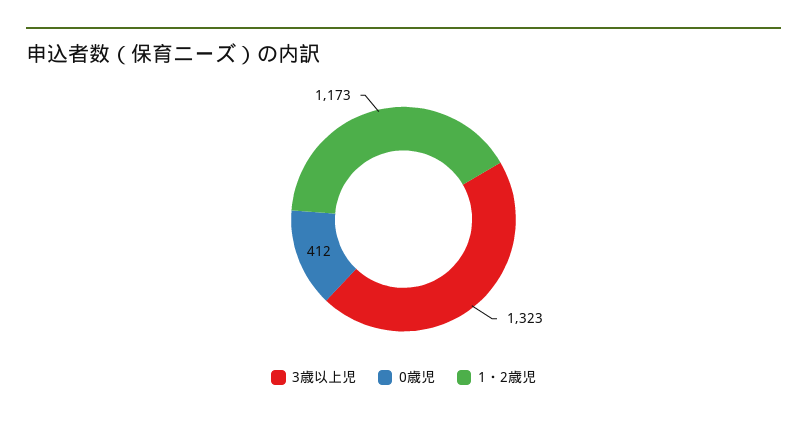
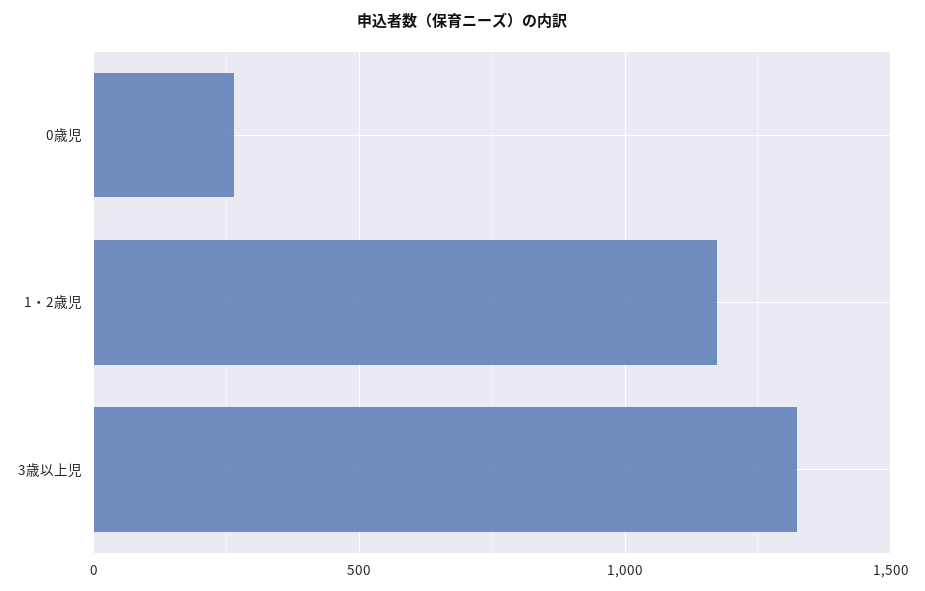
  {
    "3歳以上児": 1323,
-   "0歳児": 412,
+   "0歳児": 250,
    "1・2歳児": 1173
  }

